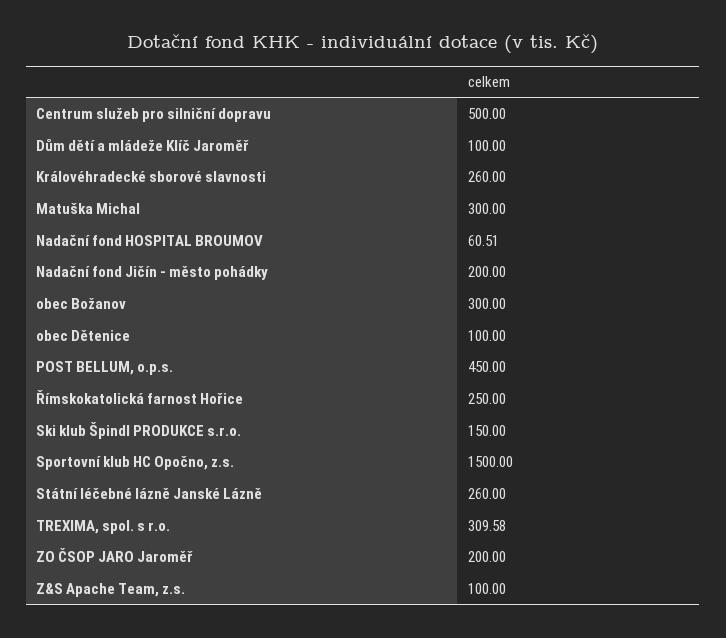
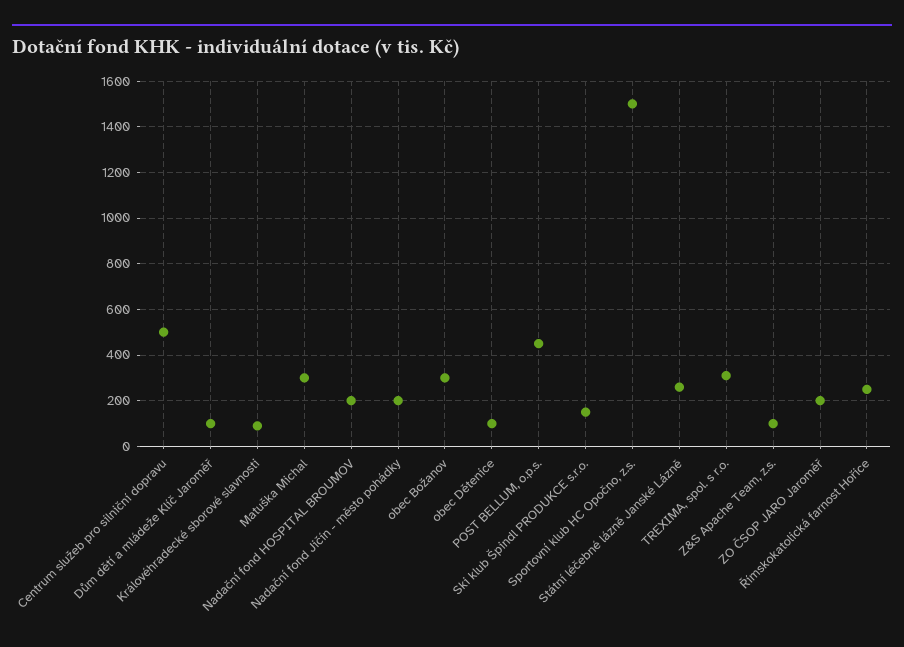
  {
    "Centrum služeb pro silniční dopravu": 500,
    "Dům dětí a mládeže Klíč Jaroměř": 100,
-   "Královéhradecké sborové slavnosti": 260,
+   "Královéhradecké sborové slavnosti": 100,
    "Matuška Michal": 300,
-   "Nadační fond HOSPITAL BROUMOV": 60.51,
+   "Nadační fond HOSPITAL BROUMOV": 200,
    "Nadační fond Jičín - město pohádky": 200,
    "obec Božanov": 300,
    "obec Dětenice": 100,
    "POST BELLUM, o.p.s.": 450,
    "Římskokatolická farnost Hořice": 250,
    "Ski klub Špindl PRODUKCE s.r.o.": 150,
    "Sportovní klub HC Opočno, z.s.": 1500,
    "Státní léčebné lázně Janské Lázně": 260,
    "TREXIMA, spol. s r.o.": 309.58,
    "ZO ČSOP JARO Jaroměř": 200,
    "Z&S Apache Team, z.s.": 100
  }

